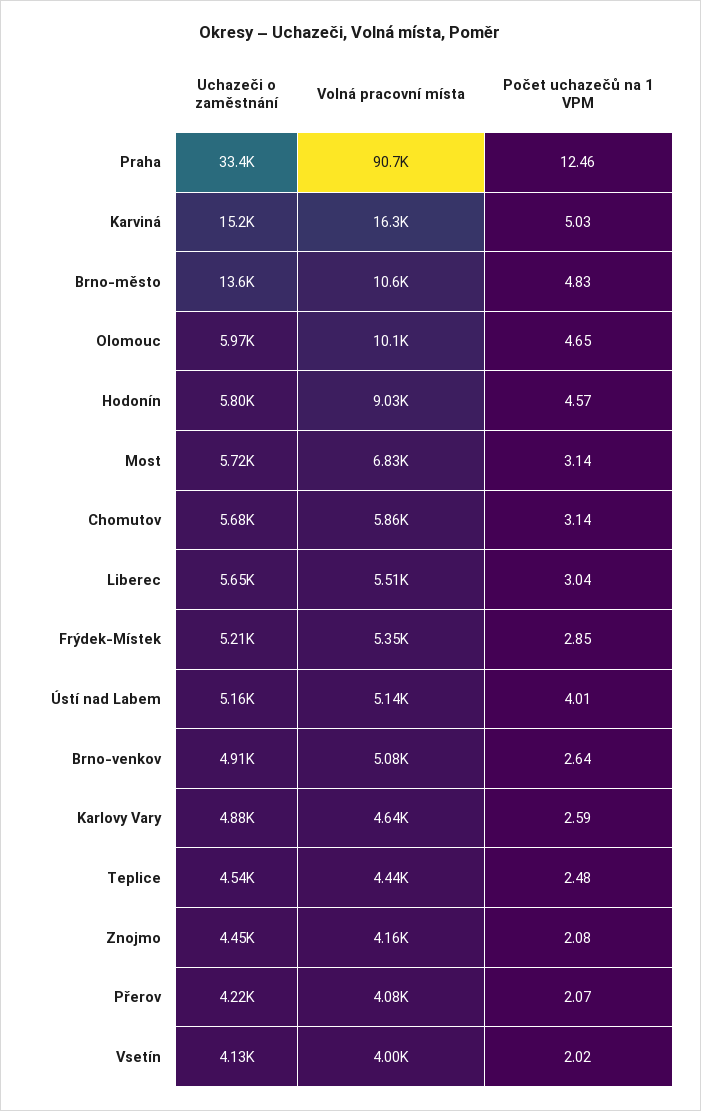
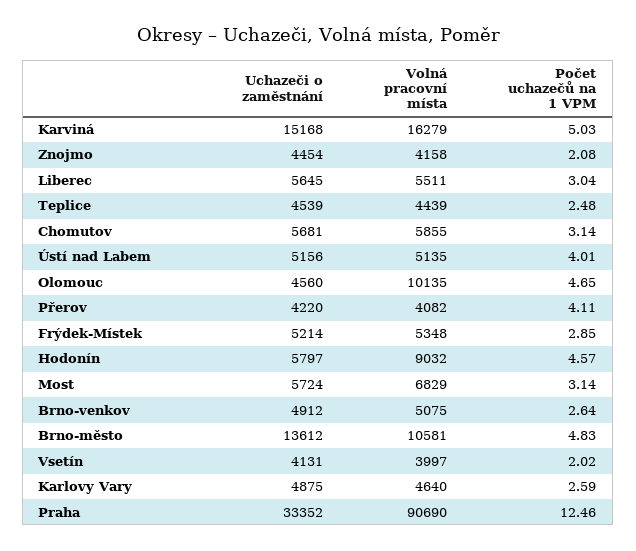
  {
    "Uchazeči o zaměstnání": {
      "Praha": 33352,
      "Karviná": 15168,
      "Brno-město": 13612,
-     "Olomouc": 5970,
+     "Olomouc": 4560,
      "Hodonín": 5797,
      "Most": 5724,
      "Chomutov": 5681,
      "Liberec": 5645,
      "Frýdek-Místek": 5214,
      "Ústí nad Labem": 5156,
      "Brno-venkov": 4912,
      "Karlovy Vary": 4875,
      "Teplice": 4539,
      "Znojmo": 4454,
      "Přerov": 4220,
      "Vsetín": 4131
    },
    "Volná pracovní místa": {
      "Praha": 90690,
      "Karviná": 16279,
      "Brno-město": 10581,
      "Olomouc": 10135,
      "Hodonín": 9032,
      "Most": 6829,
      "Chomutov": 5855,
      "Liberec": 5511,
      "Frýdek-Místek": 5348,
      "Ústí nad Labem": 5135,
      "Brno-venkov": 5075,
      "Karlovy Vary": 4640,
      "Teplice": 4439,
      "Znojmo": 4158,
      "Přerov": 4082,
      "Vsetín": 3997
    },
    "Počet uchazečů na 1 VPM": {
      "Praha": 12.46,
      "Karviná": 5.03,
      "Brno-město": 4.83,
      "Olomouc": 4.65,
      "Hodonín": 4.57,
      "Most": 3.14,
      "Chomutov": 3.14,
      "Liberec": 3.04,
      "Frýdek-Místek": 2.85,
      "Ústí nad Labem": 4.01,
      "Brno-venkov": 2.64,
      "Karlovy Vary": 2.59,
      "Teplice": 2.48,
      "Znojmo": 2.08,
-     "Přerov": 2.07,
+     "Přerov": 4.11,
      "Vsetín": 2.02
    }
  }

